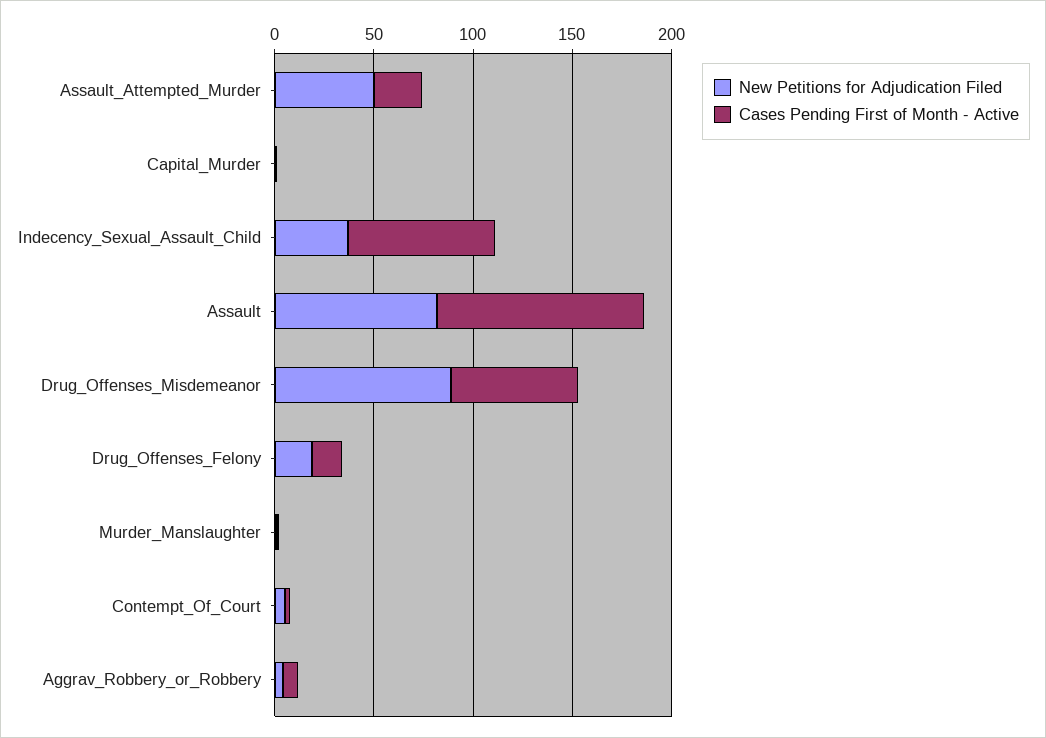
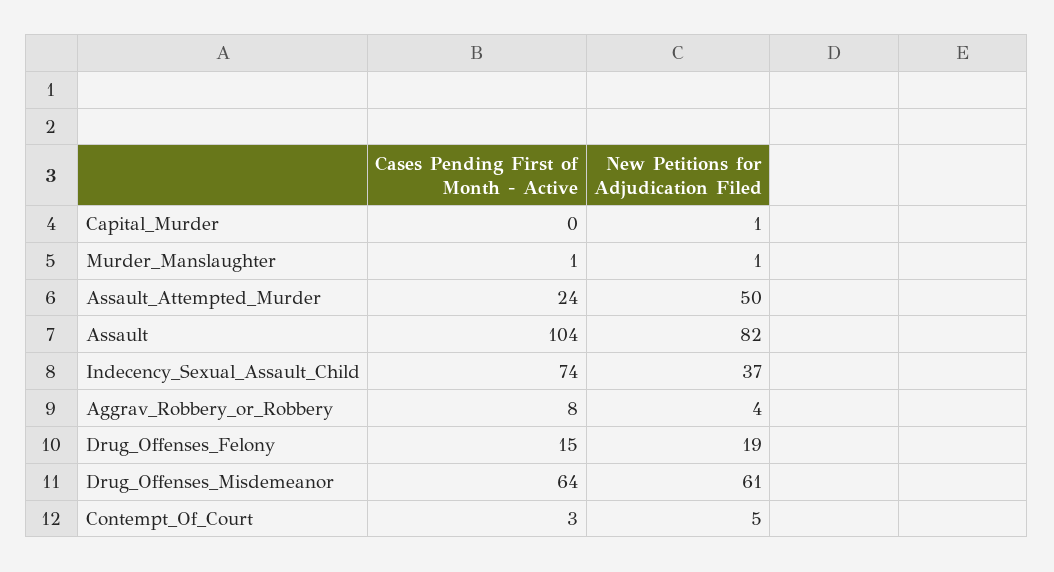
  {
    "New Petitions for Adjudication Filed": {
      "Assault_Attempted_Murder": 50,
      "Capital_Murder": 1,
      "Indecency_Sexual_Assault_Child": 37,
      "Assault": 82,
-     "Drug_Offenses_Misdemeanor": 90,
+     "Drug_Offenses_Misdemeanor": 61,
      "Drug_Offenses_Felony": 19,
      "Murder_Manslaughter": 1,
      "Contempt_Of_Court": 5,
      "Aggrav_Robbery_or_Robbery": 4
    },
    "Cases Pending First of Month - Active": {
      "Assault_Attempted_Murder": 24,
      "Capital_Murder": 0,
      "Indecency_Sexual_Assault_Child": 74,
      "Assault": 104,
      "Drug_Offenses_Misdemeanor": 64,
      "Drug_Offenses_Felony": 15,
      "Murder_Manslaughter": 1,
      "Contempt_Of_Court": 3,
      "Aggrav_Robbery_or_Robbery": 8
    }
  }

